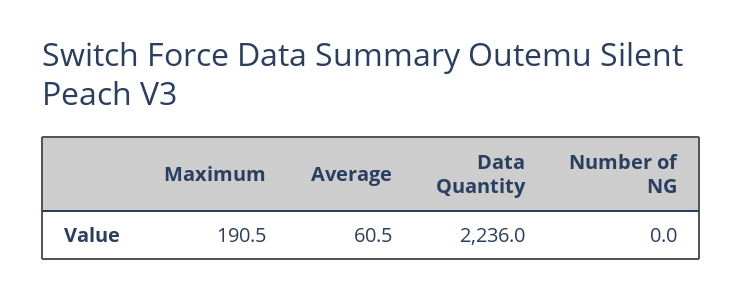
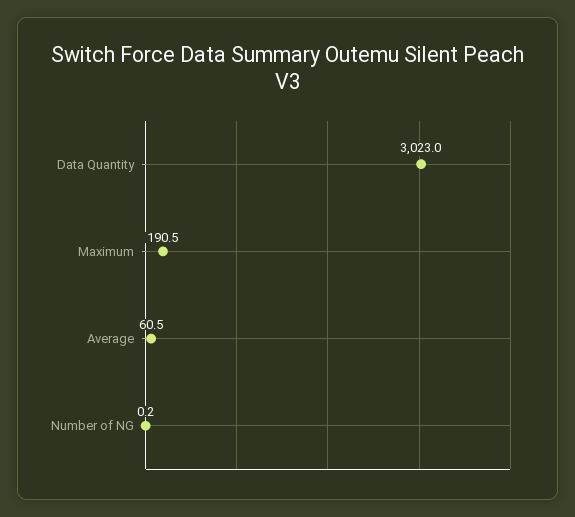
  {
    "Maximum": 190.5,
    "Average": 60.5,
-   "Data Quantity": 2236,
+   "Data Quantity": 3023,
-   "Number of NG": 0
+   "Number of NG": 0.2
  }

